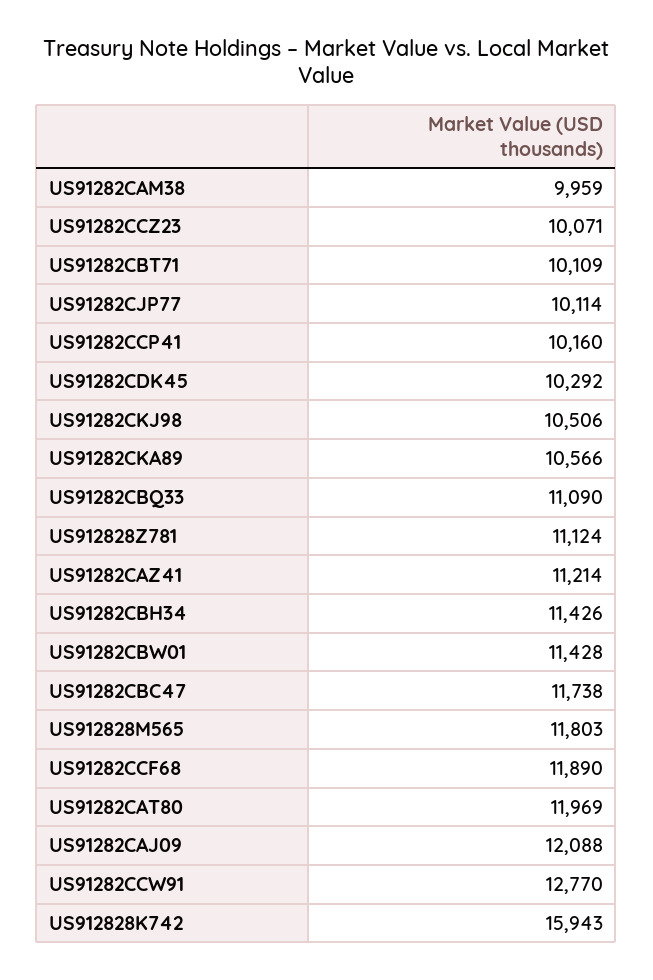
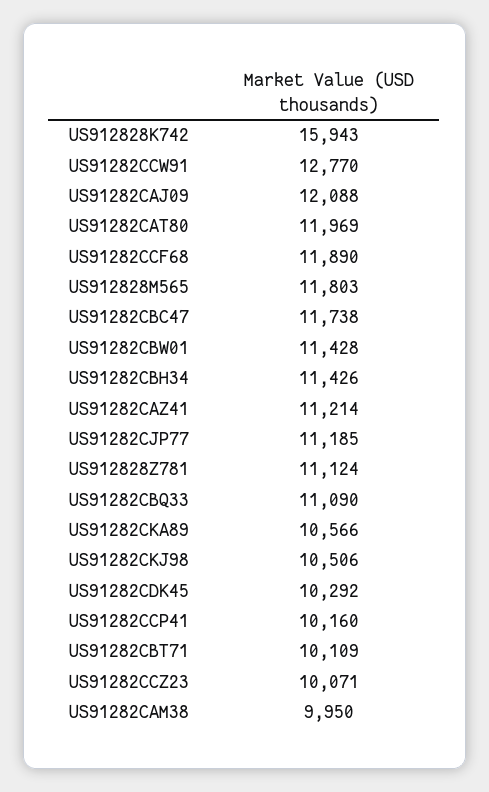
  {
-   "US91282CAM38": 9959,
+   "US91282CAM38": 9950,
    "US91282CCZ23": 10071,
    "US91282CBT71": 10109,
-   "US91282CJP77": 10114,
+   "US91282CJP77": 11185,
    "US91282CCP41": 10160,
    "US91282CDK45": 10292,
    "US91282CKJ98": 10506,
    "US91282CKA89": 10566,
    "US91282CBQ33": 11090,
    "US912828Z781": 11124,
    "US91282CAZ41": 11214,
    "US91282CBH34": 11426,
    "US91282CBW01": 11428,
    "US91282CBC47": 11738,
    "US912828M565": 11803,
    "US91282CCF68": 11890,
    "US91282CAT80": 11969,
    "US91282CAJ09": 12088,
    "US91282CCW91": 12770,
    "US912828K742": 15943
  }

